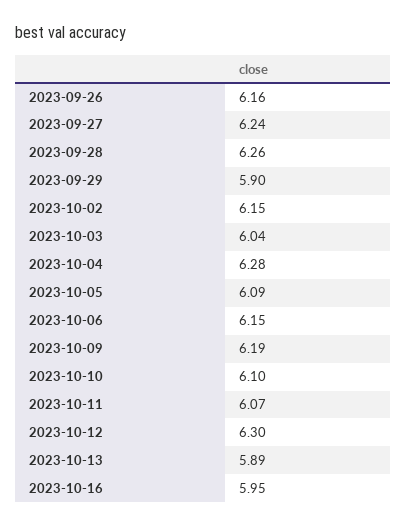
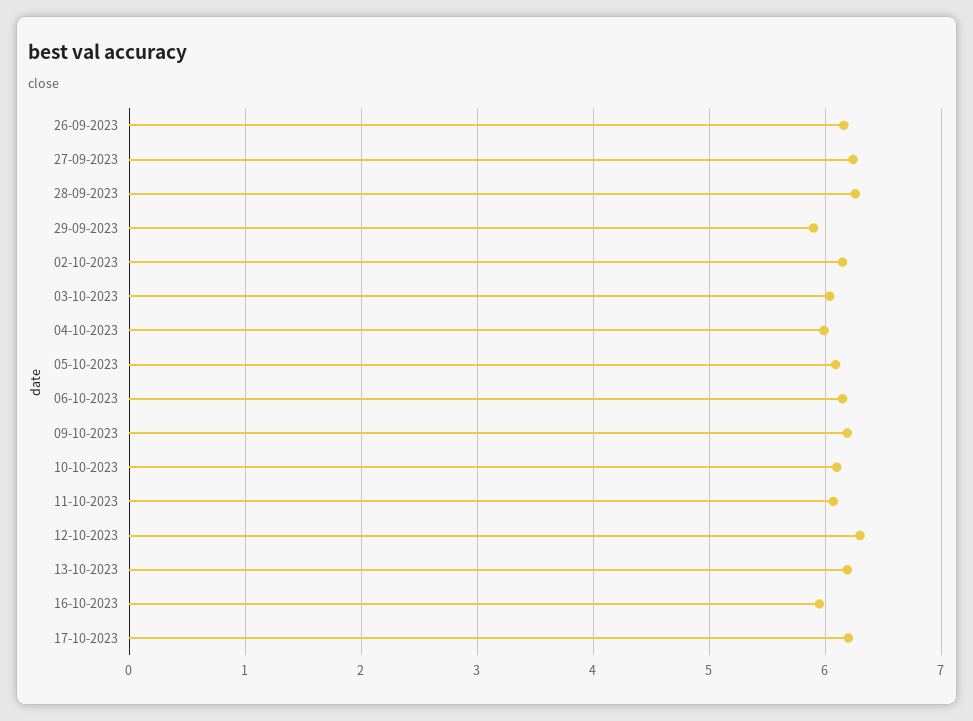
  {
    "2023-09-26": 6.16,
    "2023-09-27": 6.24,
    "2023-09-28": 6.26,
    "2023-09-29": 5.9,
    "2023-10-02": 6.15,
    "2023-10-03": 6.04,
-   "2023-10-04": 6.28,
+   "2023-10-04": 6,
    "2023-10-05": 6.09,
    "2023-10-06": 6.15,
    "2023-10-09": 6.19,
    "2023-10-10": 6.1,
    "2023-10-11": 6.07,
    "2023-10-12": 6.3,
-   "2023-10-13": 5.89,
+   "2023-10-13": 6.2,
-   "2023-10-16": 5.95
+   "2023-10-16": 5.95,
+   "17-10-2023": 6.2
  }

